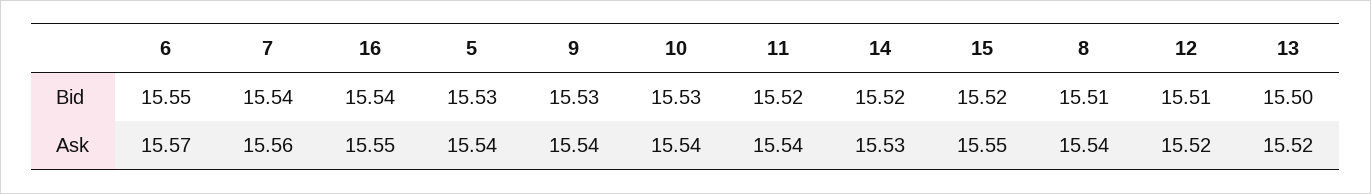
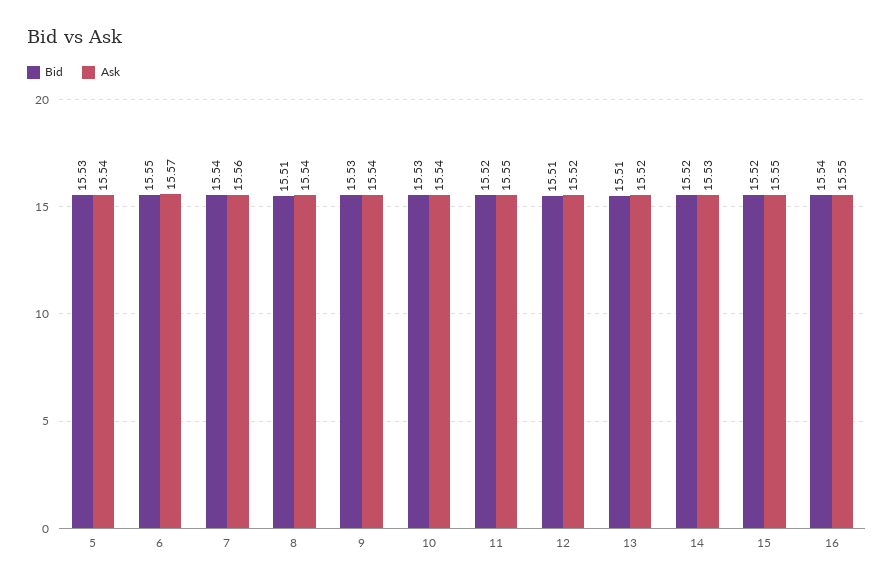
  {
    "Bid": {
      "6": 15.55,
      "7": 15.54,
      "16": 15.54,
      "5": 15.53,
      "9": 15.53,
      "10": 15.53,
      "11": 15.52,
      "14": 15.52,
      "15": 15.52,
      "8": 15.51,
      "12": 15.51,
-     "13": 15.5
+     "13": 15.51
    },
    "Ask": {
      "6": 15.57,
      "7": 15.56,
      "16": 15.55,
      "5": 15.54,
      "9": 15.54,
      "10": 15.54,
-     "11": 15.54,
+     "11": 15.55,
      "14": 15.53,
      "15": 15.55,
      "8": 15.54,
      "12": 15.52,
      "13": 15.52
    }
  }

